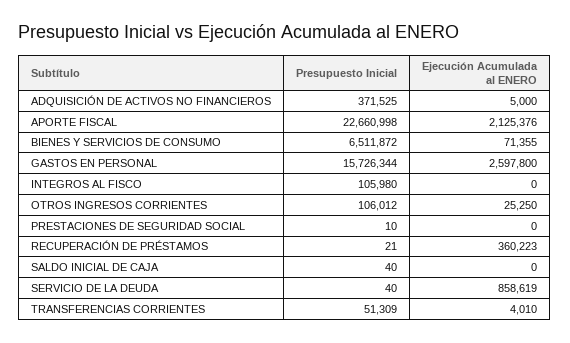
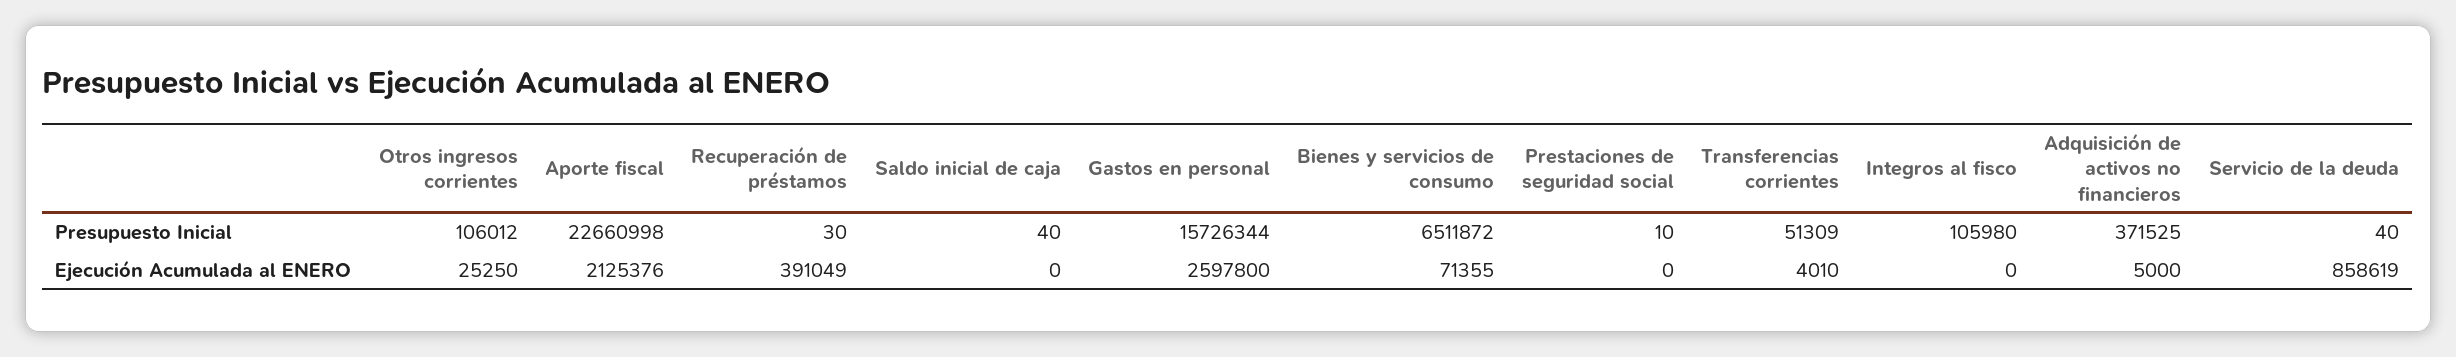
  {
    "Presupuesto Inicial": {
      "ADQUISICIÓN DE ACTIVOS NO FINANCIEROS": 371525,
      "APORTE FISCAL": 22660998,
      "BIENES Y SERVICIOS DE CONSUMO": 6511872,
      "GASTOS EN PERSONAL": 15726344,
      "INTEGROS AL FISCO": 105980,
      "OTROS INGRESOS CORRIENTES": 106012,
      "PRESTACIONES DE SEGURIDAD SOCIAL": 10,
-     "RECUPERACIÓN DE PRÉSTAMOS": 21,
+     "RECUPERACIÓN DE PRÉSTAMOS": 30,
      "SALDO INICIAL DE CAJA": 40,
      "SERVICIO DE LA DEUDA": 40,
      "TRANSFERENCIAS CORRIENTES": 51309
    },
    "Ejecución Acumulada al ENERO": {
      "ADQUISICIÓN DE ACTIVOS NO FINANCIEROS": 5000,
      "APORTE FISCAL": 2125376,
      "BIENES Y SERVICIOS DE CONSUMO": 71355,
      "GASTOS EN PERSONAL": 2597800,
      "INTEGROS AL FISCO": 0,
      "OTROS INGRESOS CORRIENTES": 25250,
      "PRESTACIONES DE SEGURIDAD SOCIAL": 0,
-     "RECUPERACIÓN DE PRÉSTAMOS": 360223,
+     "RECUPERACIÓN DE PRÉSTAMOS": 391049,
      "SALDO INICIAL DE CAJA": 0,
      "SERVICIO DE LA DEUDA": 858619,
      "TRANSFERENCIAS CORRIENTES": 4010
    }
  }

